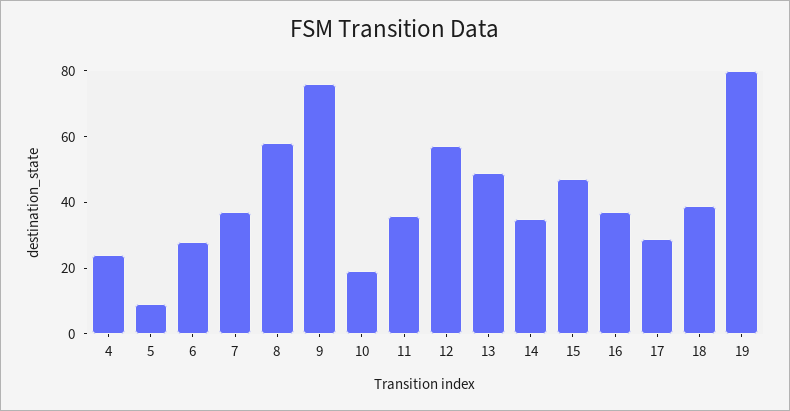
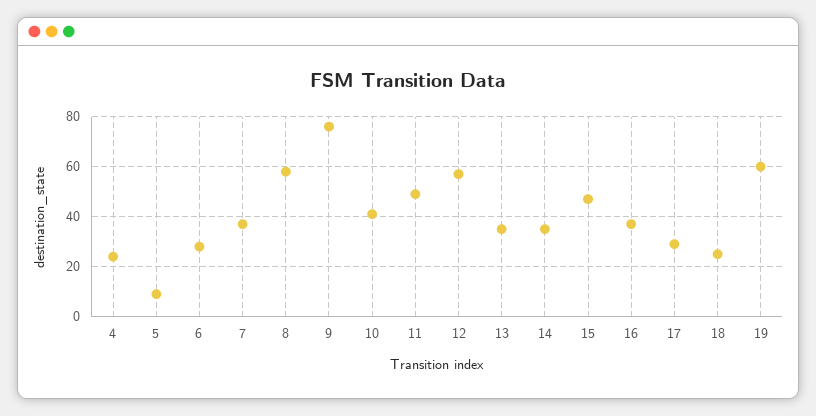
  {
    "4": 25,
    "5": 10,
    "6": 30,
    "7": 35,
    "8": 60,
    "9": 75,
-   "10": 20,
+   "10": 40,
-   "11": 35,
+   "11": 50,
    "12": 55,
-   "13": 50,
+   "13": 35,
    "14": 35,
    "15": 45,
    "16": 35,
    "17": 30,
-   "18": 40,
+   "18": 25,
-   "19": 80
+   "19": 60
  }

